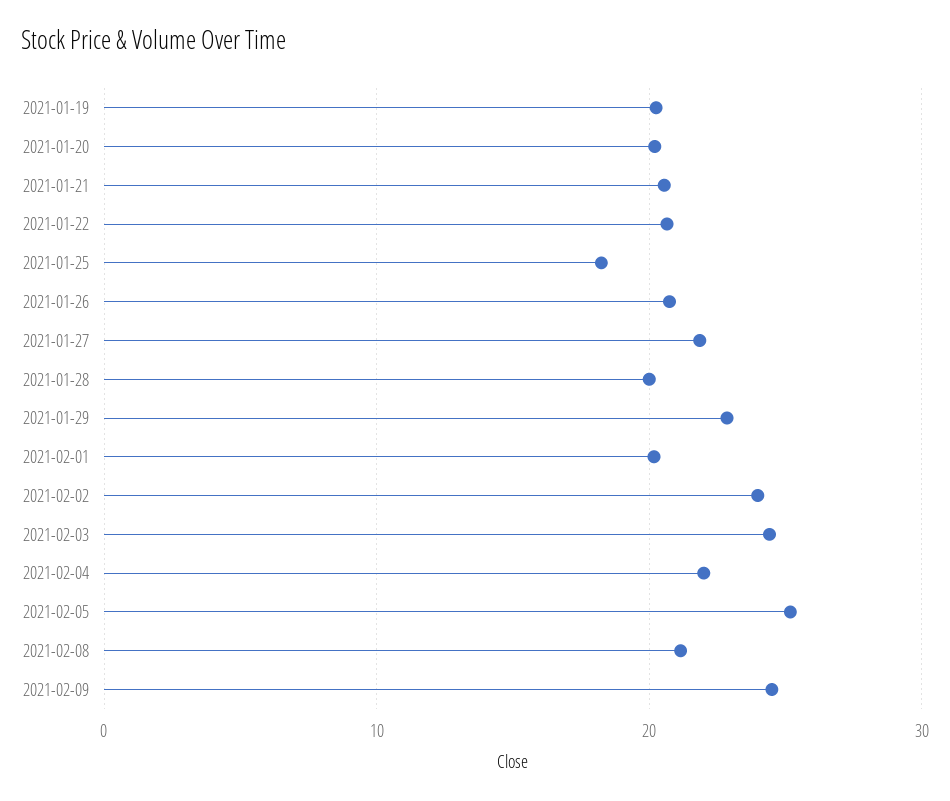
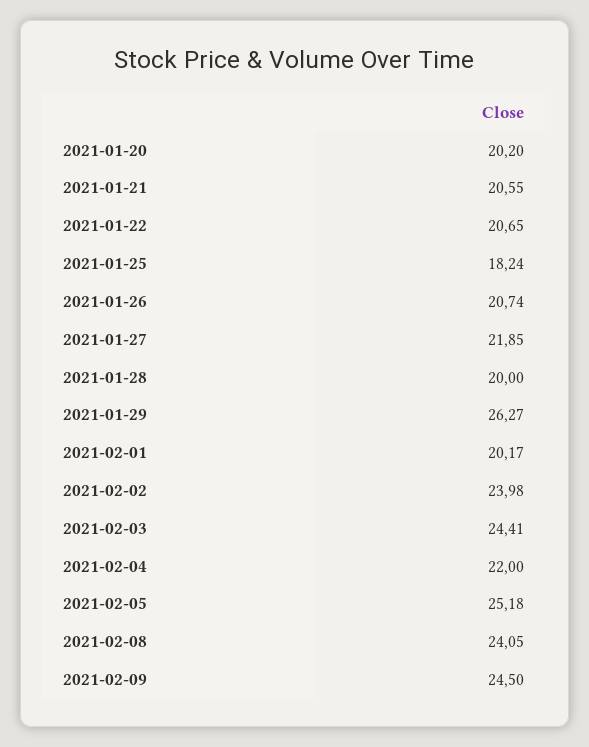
  {
-   "2021-01-19": 20,
    "2021-01-20": 20.2,
    "2021-01-21": 20.55,
    "2021-01-22": 20.65,
    "2021-01-25": 18.24,
    "2021-01-26": 20.74,
    "2021-01-27": 21.85,
    "2021-01-28": 20,
-   "2021-01-29": 23,
+   "2021-01-29": 26.27,
    "2021-02-01": 20.17,
    "2021-02-02": 23.98,
    "2021-02-03": 24.41,
    "2021-02-04": 22,
    "2021-02-05": 25.18,
-   "2021-02-08": 21,
+   "2021-02-08": 24.05,
    "2021-02-09": 24.5
  }

